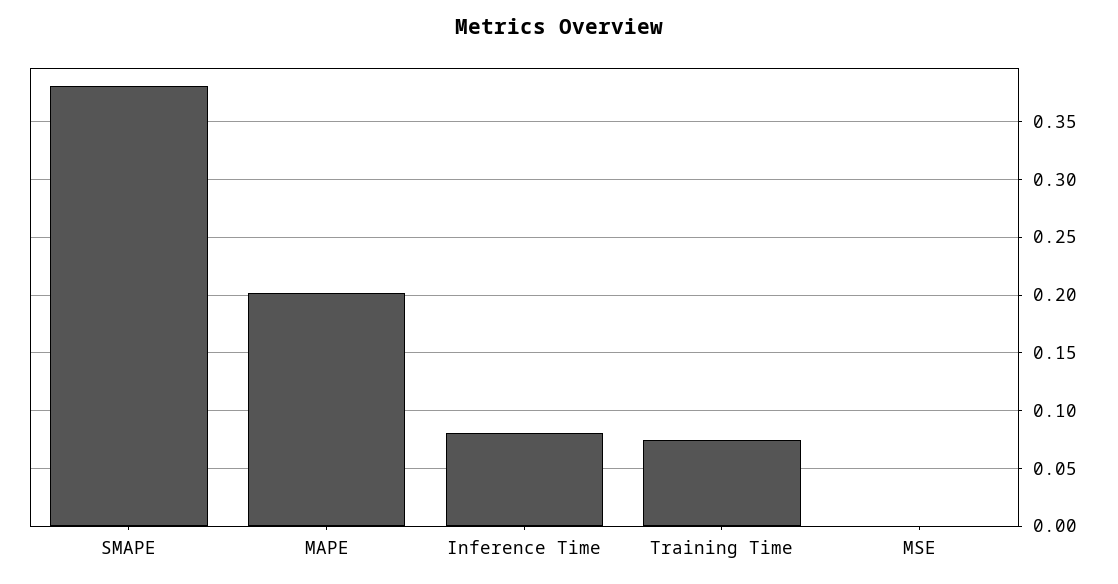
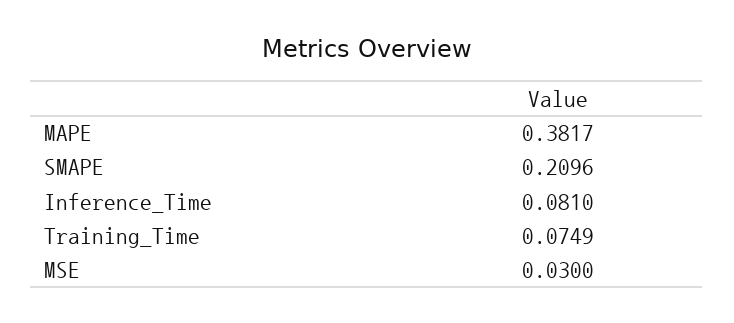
  {
-   "SMAPE": 0.38,
+   "SMAPE": 0.2096,
-   "MAPE": 0.2,
+   "MAPE": 0.3817,
    "Inference Time": 0.081,
    "Training Time": 0.0749,
-   "MSE": 0
+   "MSE": 0.03
  }

